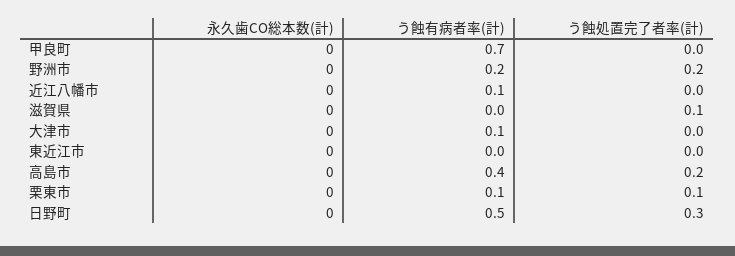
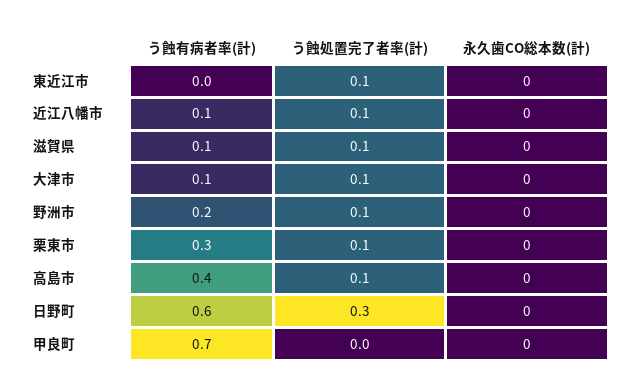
  {
    "永久歯CO総本数(計)": {
      "甲良町": 0,
      "野洲市": 0,
      "近江八幡市": 0,
      "滋賀県": 0,
      "大津市": 0,
      "東近江市": 0,
      "高島市": 0,
      "栗東市": 0,
      "日野町": 0
    },
    "う蝕有病者率(計)": {
      "甲良町": 0.7,
      "野洲市": 0.2,
      "近江八幡市": 0.1,
-     "滋賀県": 0,
+     "滋賀県": 0.1,
      "大津市": 0.1,
      "東近江市": 0,
      "高島市": 0.4,
-     "栗東市": 0.1,
+     "栗東市": 0.3,
-     "日野町": 0.5
+     "日野町": 0.6
    },
    "う蝕処置完了者率(計)": {
      "甲良町": 0,
-     "野洲市": 0.2,
+     "野洲市": 0.1,
-     "近江八幡市": 0,
+     "近江八幡市": 0.1,
      "滋賀県": 0.1,
-     "大津市": 0,
+     "大津市": 0.1,
-     "東近江市": 0,
+     "東近江市": 0.1,
-     "高島市": 0.2,
+     "高島市": 0.1,
      "栗東市": 0.1,
      "日野町": 0.3
    }
  }

